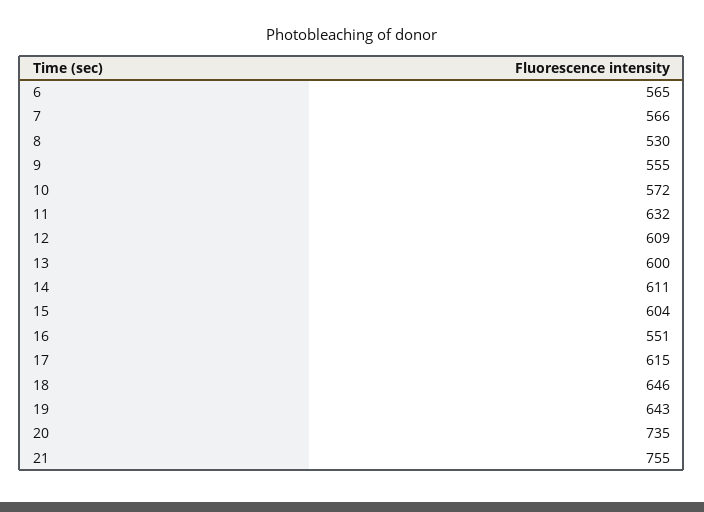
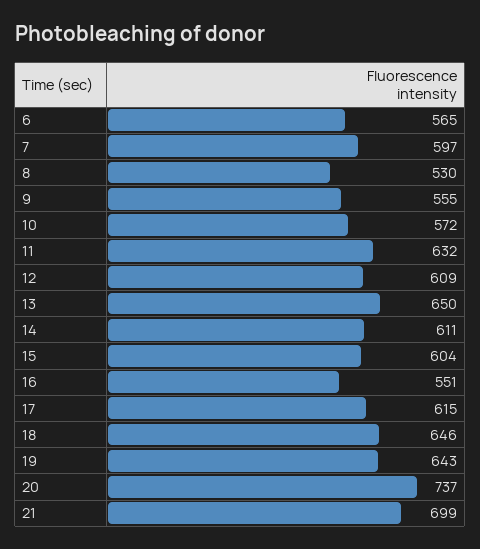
  {
    "6": 565,
-   "7": 566,
+   "7": 597,
    "8": 530,
    "9": 555,
    "10": 572,
    "11": 632,
    "12": 609,
-   "13": 600,
+   "13": 650,
    "14": 611,
    "15": 604,
    "16": 551,
    "17": 615,
    "18": 646,
    "19": 643,
-   "20": 735,
+   "20": 737,
-   "21": 755
+   "21": 699
  }

